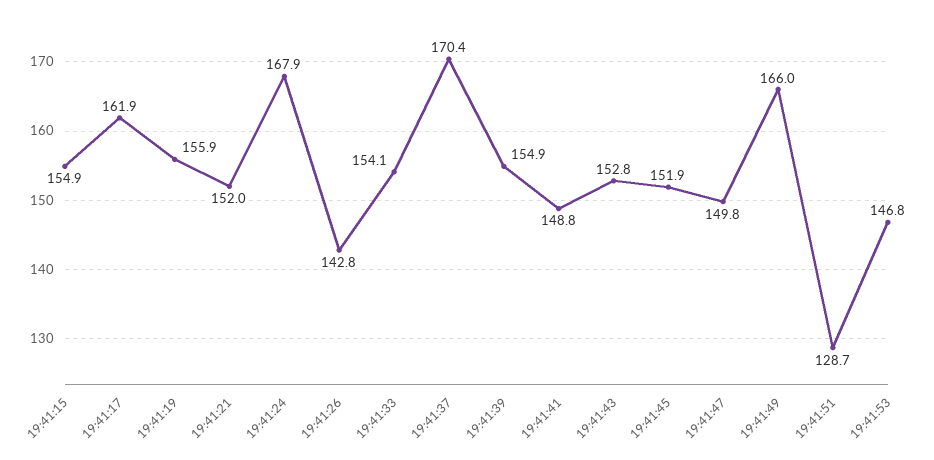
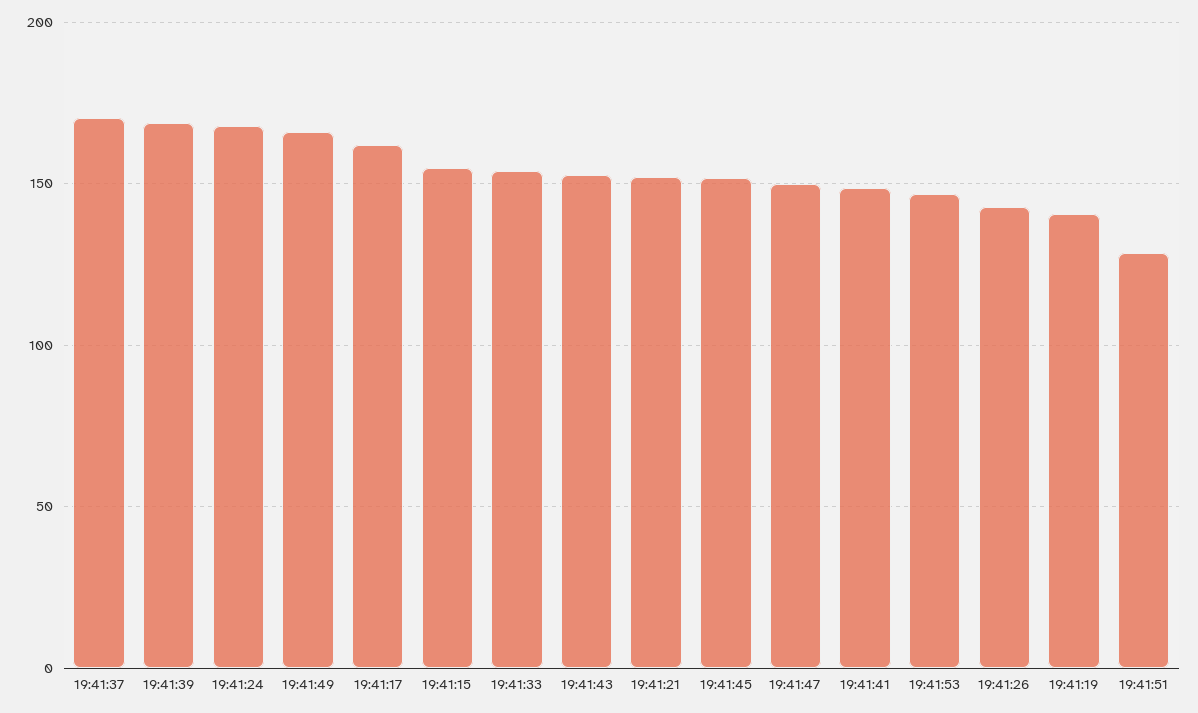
  {
    "19:41:15": 154.9,
    "19:41:17": 161.9,
-   "19:41:19": 155.9,
+   "19:41:19": 140,
    "19:41:21": 152,
    "19:41:24": 167.9,
    "19:41:26": 142.8,
    "19:41:33": 154.1,
    "19:41:37": 170.4,
-   "19:41:39": 154.9,
+   "19:41:39": 170,
    "19:41:41": 148.8,
    "19:41:43": 152.8,
    "19:41:45": 151.9,
    "19:41:47": 149.8,
    "19:41:49": 166,
    "19:41:51": 128.7,
    "19:41:53": 146.8
  }

